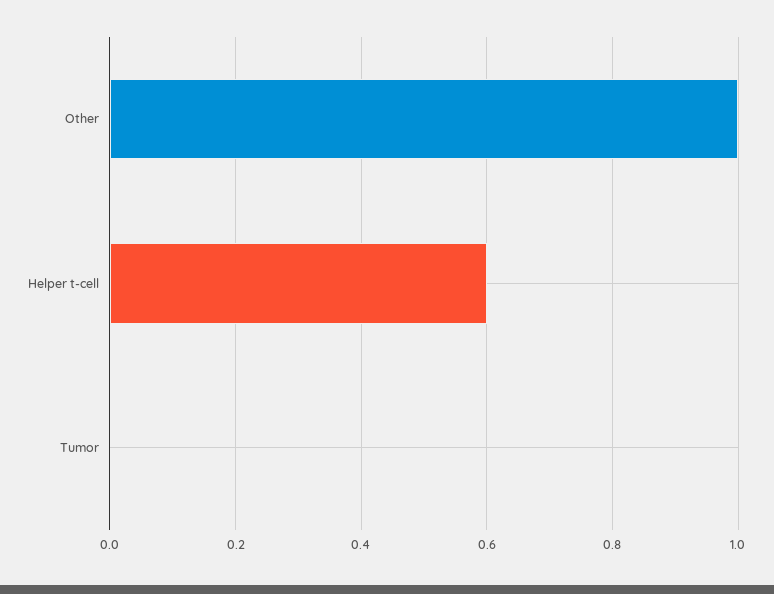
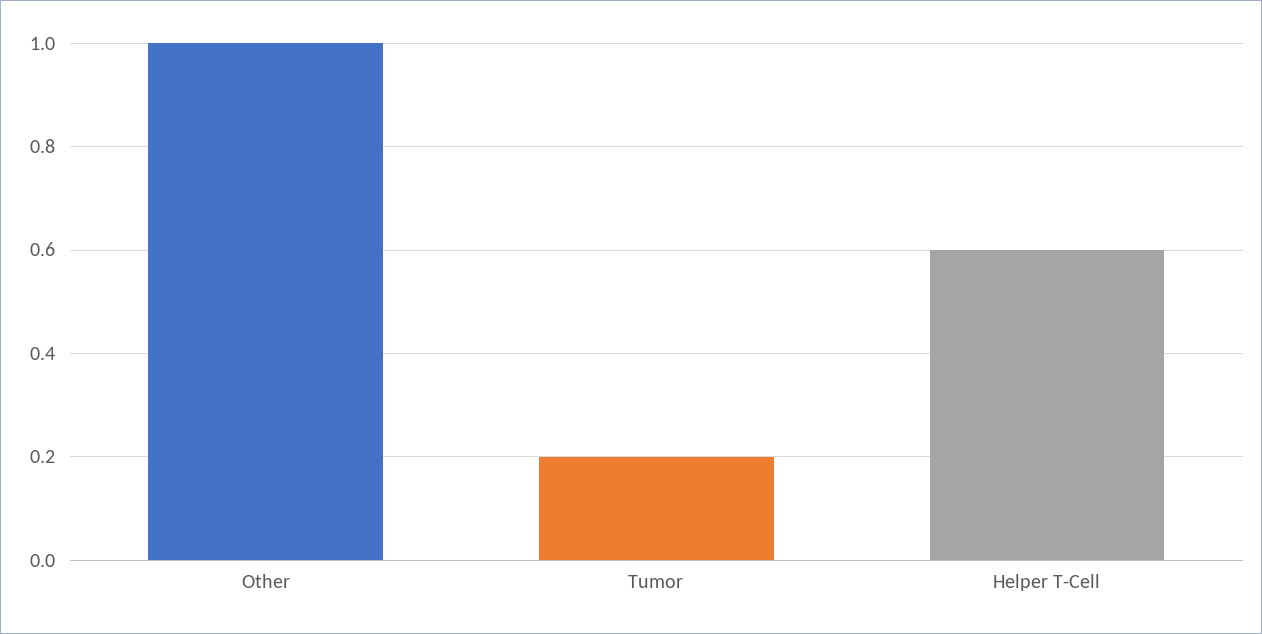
  {
    "Other": 1,
    "Helper t-cell": 0.6,
-   "Tumor": 0
+   "Tumor": 0.2
  }

